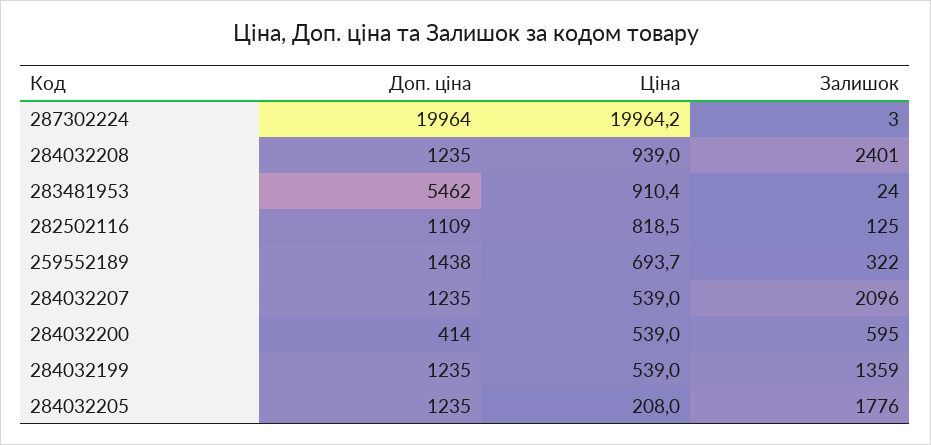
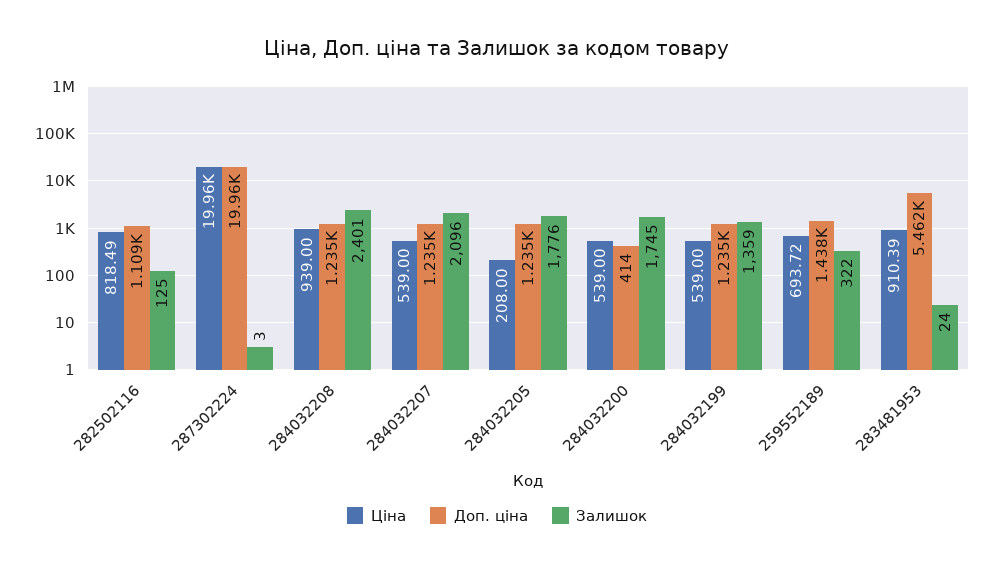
  {
    "Доп. ціна": {
      "287302224": 19964,
      "284032208": 1235,
      "283481953": 5462,
      "282502116": 1109,
      "259552189": 1438,
      "284032207": 1235,
      "284032200": 414,
      "284032199": 1235,
      "284032205": 1235
    },
    "Ціна": {
      "287302224": 19964.2,
      "284032208": 939,
      "283481953": 910.39,
      "282502116": 818.49,
      "259552189": 693.72,
      "284032207": 539,
      "284032200": 539,
      "284032199": 539,
      "284032205": 208
    },
    "Залишок": {
      "287302224": 3,
      "284032208": 2401,
      "283481953": 24,
      "282502116": 125,
      "259552189": 322,
      "284032207": 2096,
-     "284032200": 595,
+     "284032200": 1745,
      "284032199": 1359,
      "284032205": 1776
    }
  }

